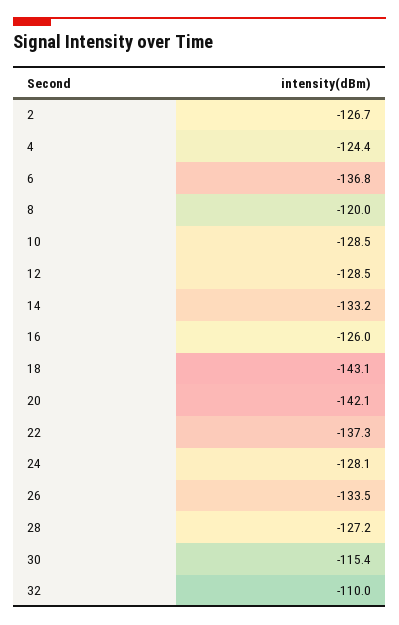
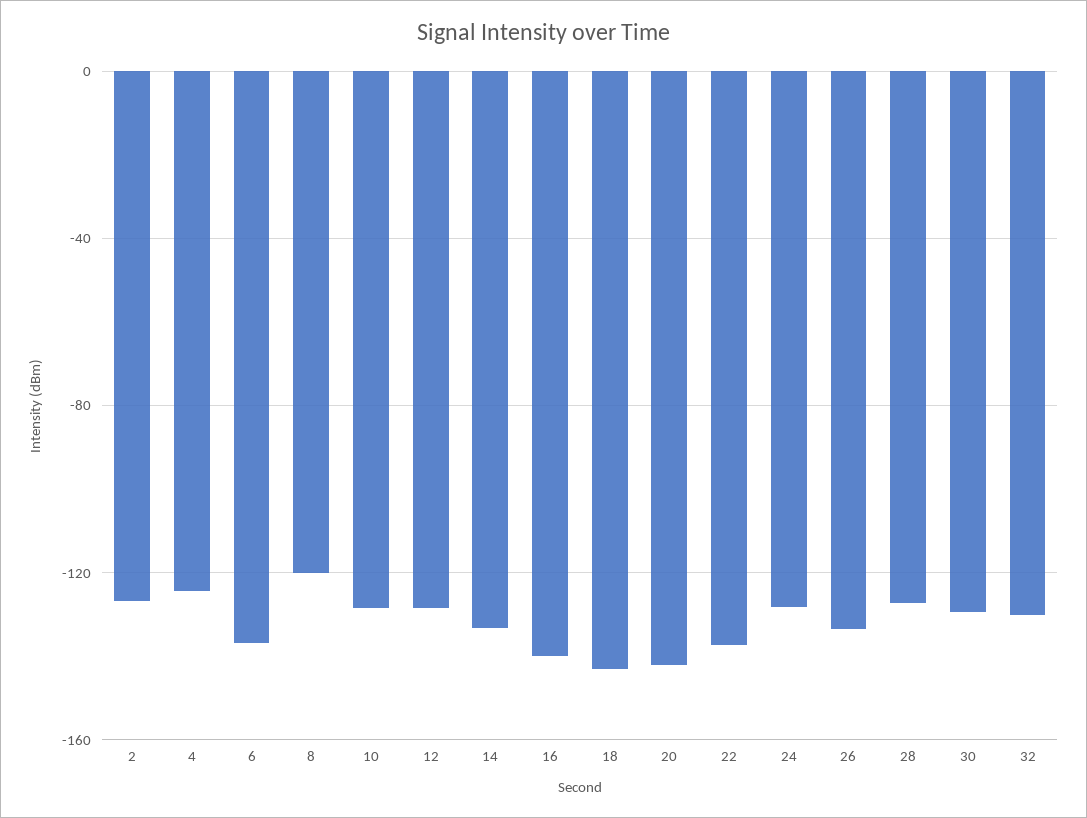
  {
    "2": -126.7,
    "4": -124.4,
    "6": -136.8,
    "8": -120,
    "10": -128.5,
    "12": -128.5,
    "14": -133.2,
-   "16": -126,
+   "16": -140,
    "18": -143.1,
    "20": -142.1,
    "22": -137.3,
    "24": -128.1,
    "26": -133.5,
    "28": -127.2,
-   "30": -115.4,
+   "30": -130,
-   "32": -110
+   "32": -130
  }

